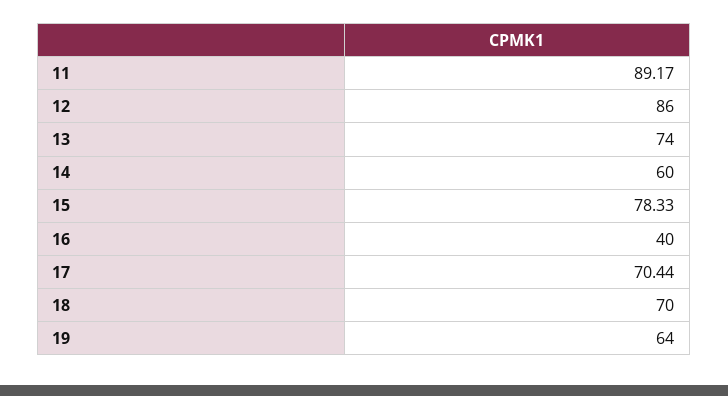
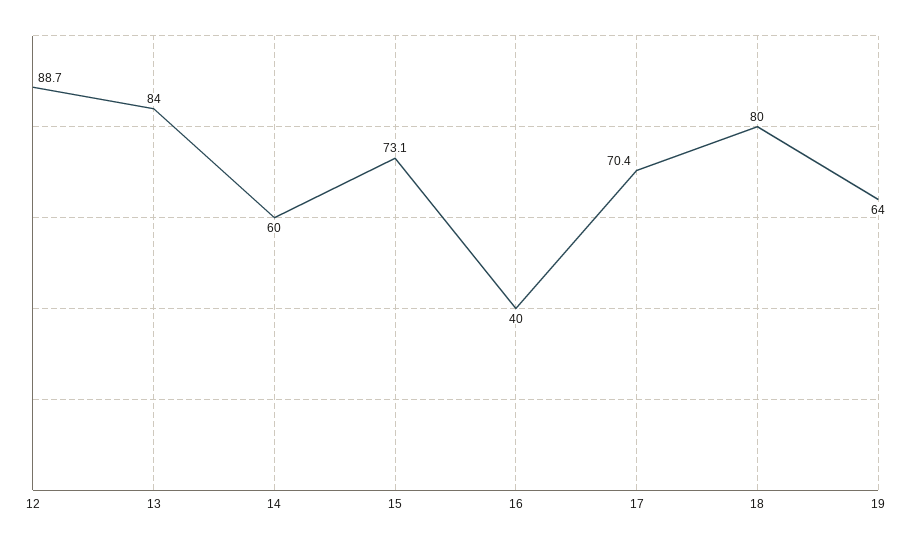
  {
-   "11": 89.17,
-   "12": 86,
+   "12": 88.7,
-   "13": 74,
+   "13": 84,
    "14": 60,
-   "15": 78.33,
+   "15": 73.1,
    "16": 40,
    "17": 70.44,
-   "18": 70,
+   "18": 80,
    "19": 64
  }

